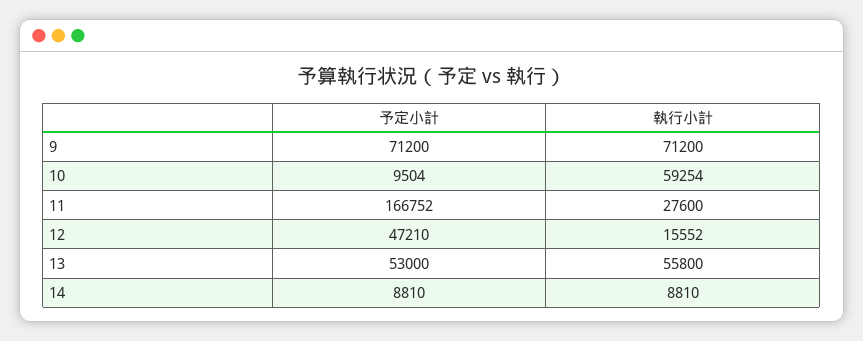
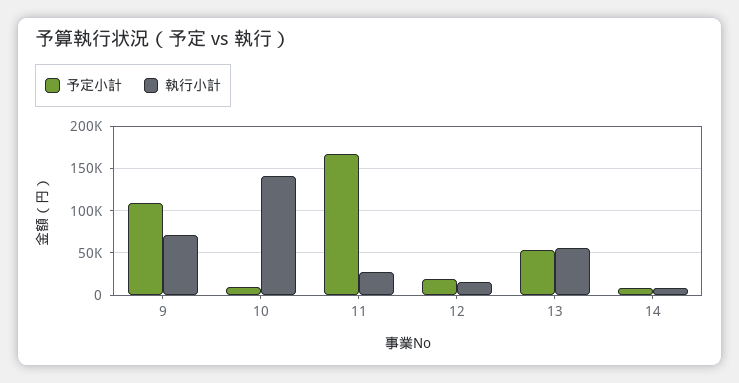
  {
    "予定小計": {
-     "9": 71200,
+     "9": 110000,
      "10": 9504,
      "11": 166752,
-     "12": 47210,
+     "12": 20000,
      "13": 53000,
      "14": 8810
    },
    "執行小計": {
      "9": 71200,
-     "10": 59254,
+     "10": 140000,
      "11": 27600,
      "12": 15552,
      "13": 55800,
      "14": 8810
    }
  }

